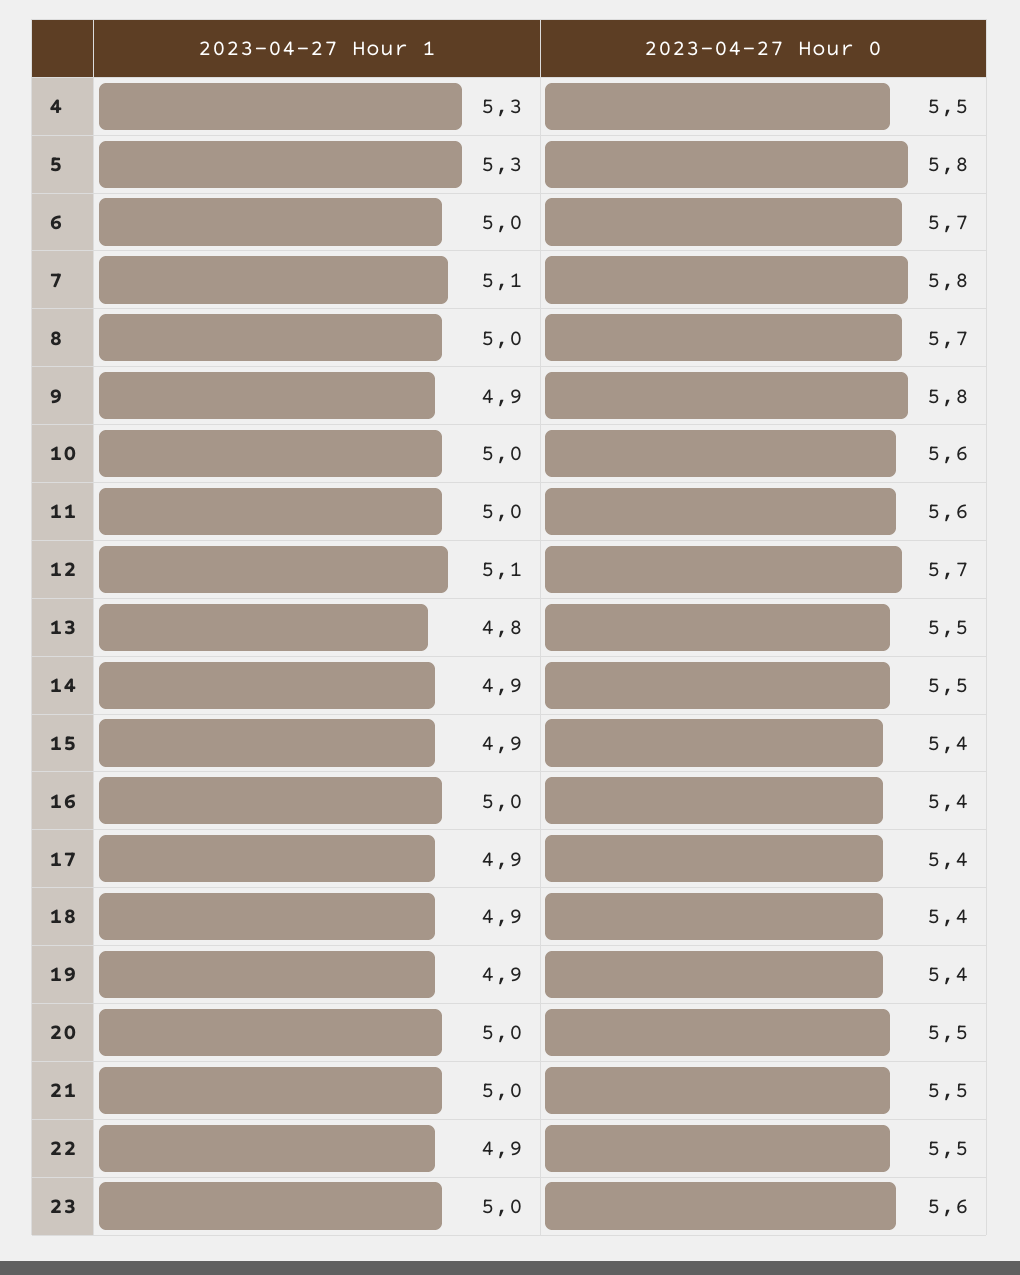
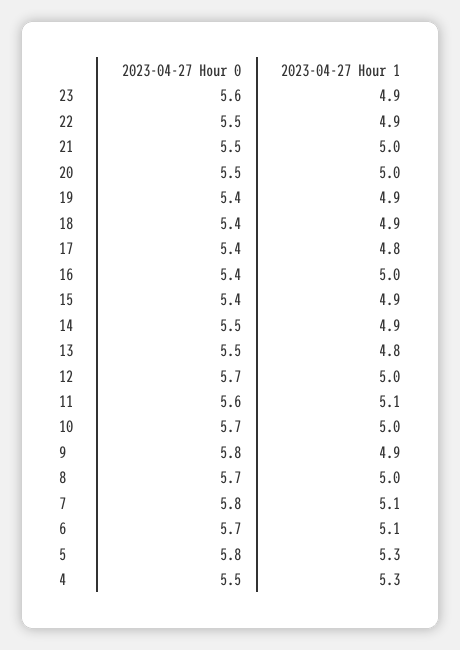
  {
    "2023-04-27 Hour 1": {
      "4": 5.3,
      "5": 5.3,
-     "6": 5,
+     "6": 5.1,
      "7": 5.1,
      "8": 5,
      "9": 4.9,
      "10": 5,
-     "11": 5,
+     "11": 5.1,
-     "12": 5.1,
+     "12": 5,
      "13": 4.8,
      "14": 4.9,
      "15": 4.9,
      "16": 5,
-     "17": 4.9,
+     "17": 4.8,
      "18": 4.9,
      "19": 4.9,
      "20": 5,
      "21": 5,
      "22": 4.9,
-     "23": 5
+     "23": 4.9
    },
    "2023-04-27 Hour 0": {
      "4": 5.5,
      "5": 5.8,
      "6": 5.7,
      "7": 5.8,
      "8": 5.7,
      "9": 5.8,
-     "10": 5.6,
+     "10": 5.7,
      "11": 5.6,
      "12": 5.7,
      "13": 5.5,
      "14": 5.5,
      "15": 5.4,
      "16": 5.4,
      "17": 5.4,
      "18": 5.4,
      "19": 5.4,
      "20": 5.5,
      "21": 5.5,
      "22": 5.5,
      "23": 5.6
    }
  }

